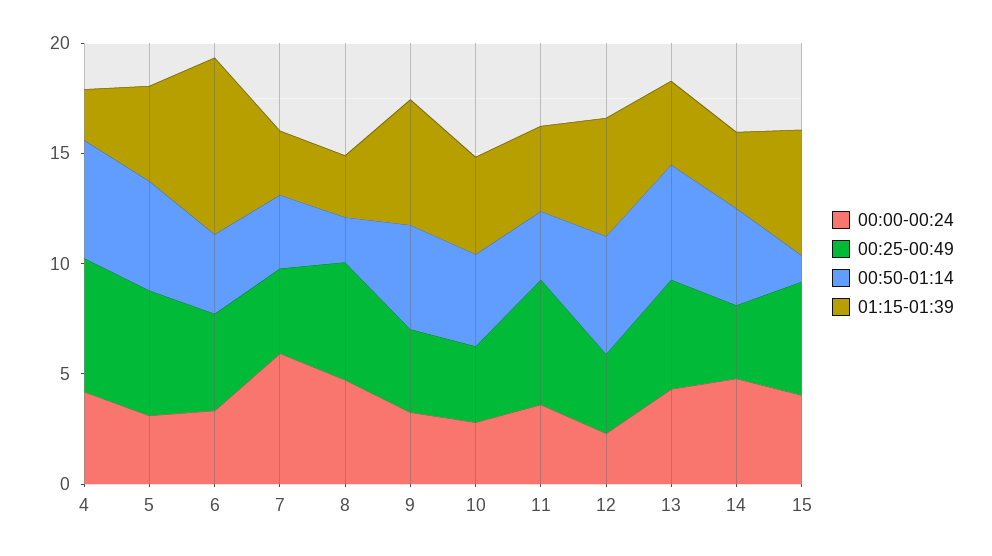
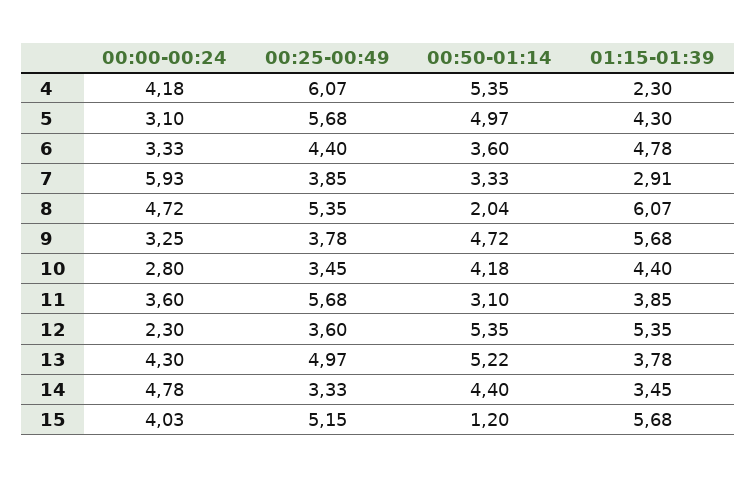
  {
    "00:00-00:24": {
      "4": 4.18,
      "5": 3.1,
      "6": 3.33,
      "7": 5.93,
      "8": 4.72,
      "9": 3.25,
      "10": 2.8,
      "11": 3.6,
      "12": 2.3,
      "13": 4.3,
      "14": 4.78,
      "15": 4.03
    },
    "00:25-00:49": {
      "4": 6.07,
      "5": 5.68,
      "6": 4.4,
      "7": 3.85,
      "8": 5.35,
      "9": 3.78,
      "10": 3.45,
      "11": 5.68,
      "12": 3.6,
      "13": 4.97,
      "14": 3.33,
      "15": 5.15
    },
    "00:50-01:14": {
      "4": 5.35,
      "5": 4.97,
      "6": 3.6,
      "7": 3.33,
      "8": 2.04,
      "9": 4.72,
      "10": 4.18,
      "11": 3.1,
      "12": 5.35,
      "13": 5.22,
      "14": 4.4,
      "15": 1.2
    },
    "01:15-01:39": {
      "4": 2.3,
      "5": 4.3,
-     "6": 8,
+     "6": 4.78,
      "7": 2.91,
-     "8": 3,
+     "8": 6.07,
      "9": 5.68,
      "10": 4.4,
      "11": 3.85,
      "12": 5.35,
      "13": 3.78,
      "14": 3.45,
      "15": 5.68
    }
  }

